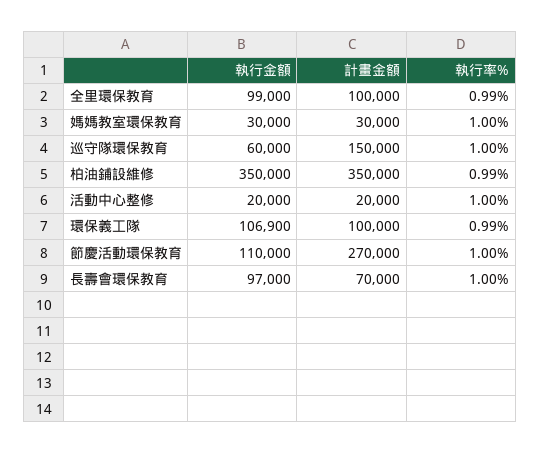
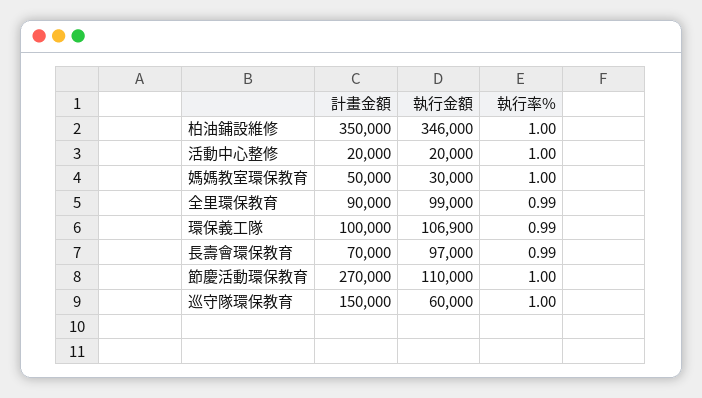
  {
    "執行金額": {
      "全里環保教育": 99000,
      "媽媽教室環保教育": 30000,
      "巡守隊環保教育": 60000,
-     "柏油鋪設維修": 350000,
+     "柏油鋪設維修": 346000,
      "活動中心整修": 20000,
      "環保義工隊": 106900,
      "節慶活動環保教育": 110000,
      "長壽會環保教育": 97000
    },
    "計畫金額": {
-     "全里環保教育": 100000,
+     "全里環保教育": 90000,
-     "媽媽教室環保教育": 30000,
+     "媽媽教室環保教育": 50000,
      "巡守隊環保教育": 150000,
      "柏油鋪設維修": 350000,
      "活動中心整修": 20000,
      "環保義工隊": 100000,
      "節慶活動環保教育": 270000,
      "長壽會環保教育": 70000
    },
    "執行率%": {
      "全里環保教育": 0.99,
      "媽媽教室環保教育": 1,
      "巡守隊環保教育": 1,
-     "柏油鋪設維修": 0.99,
+     "柏油鋪設維修": 1,
      "活動中心整修": 1,
      "環保義工隊": 0.99,
      "節慶活動環保教育": 1,
-     "長壽會環保教育": 1
+     "長壽會環保教育": 0.99
    }
  }

